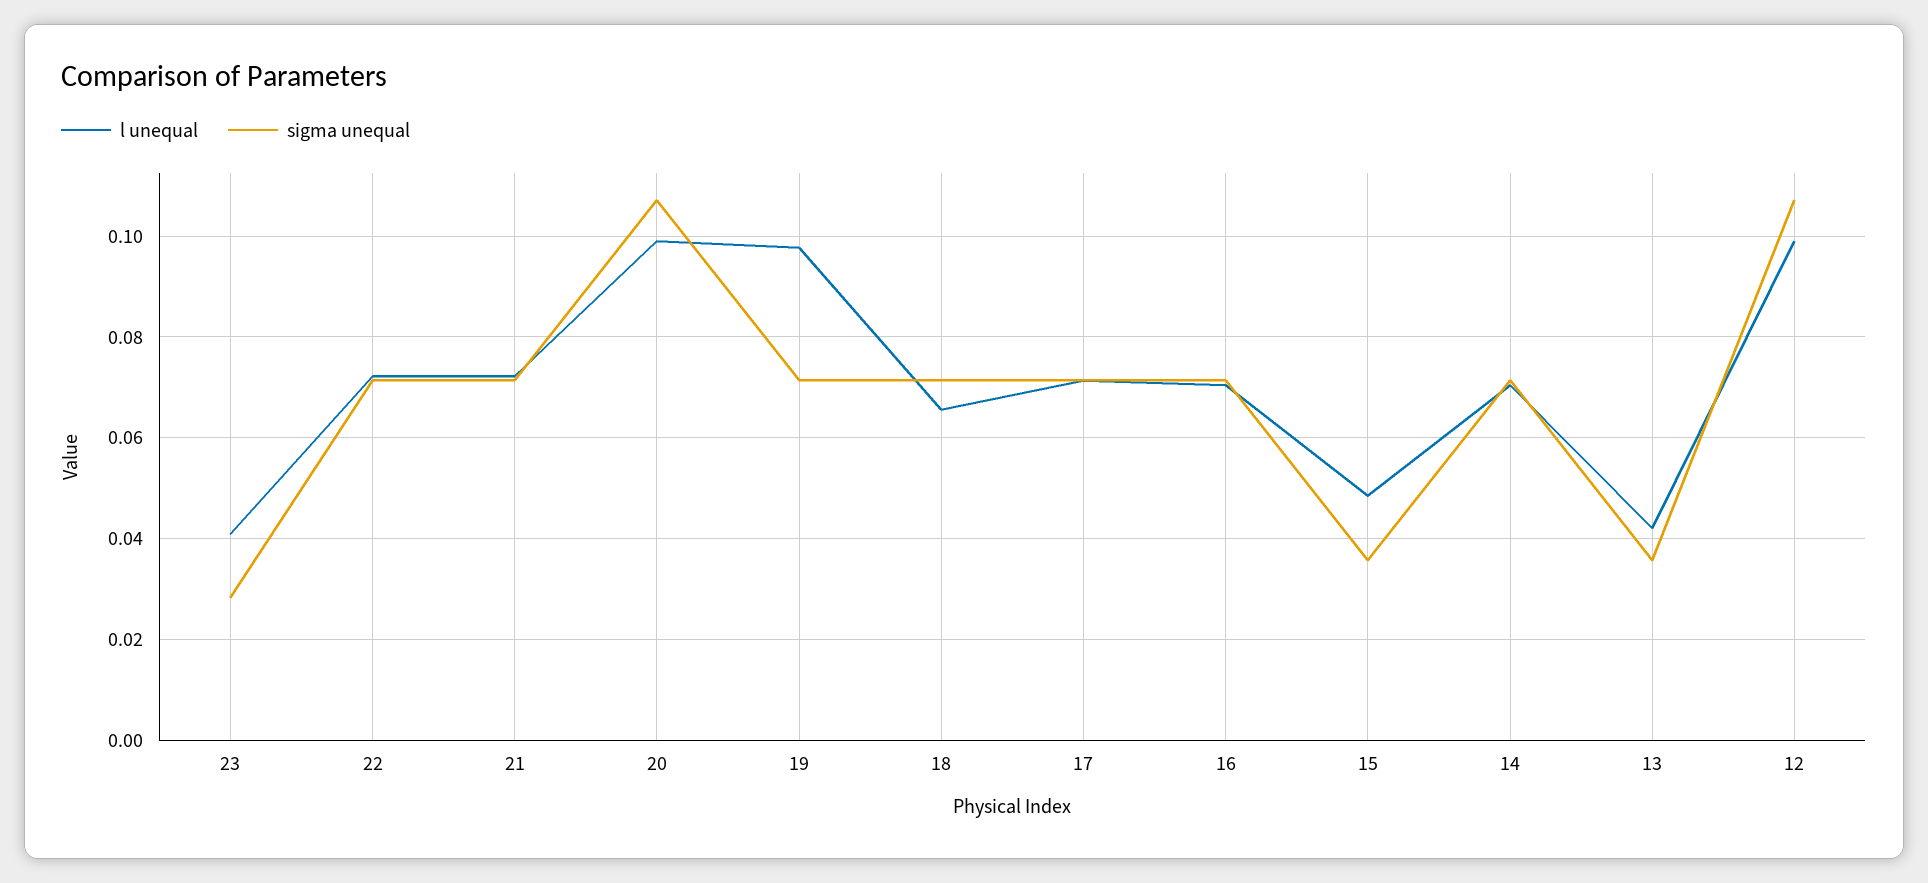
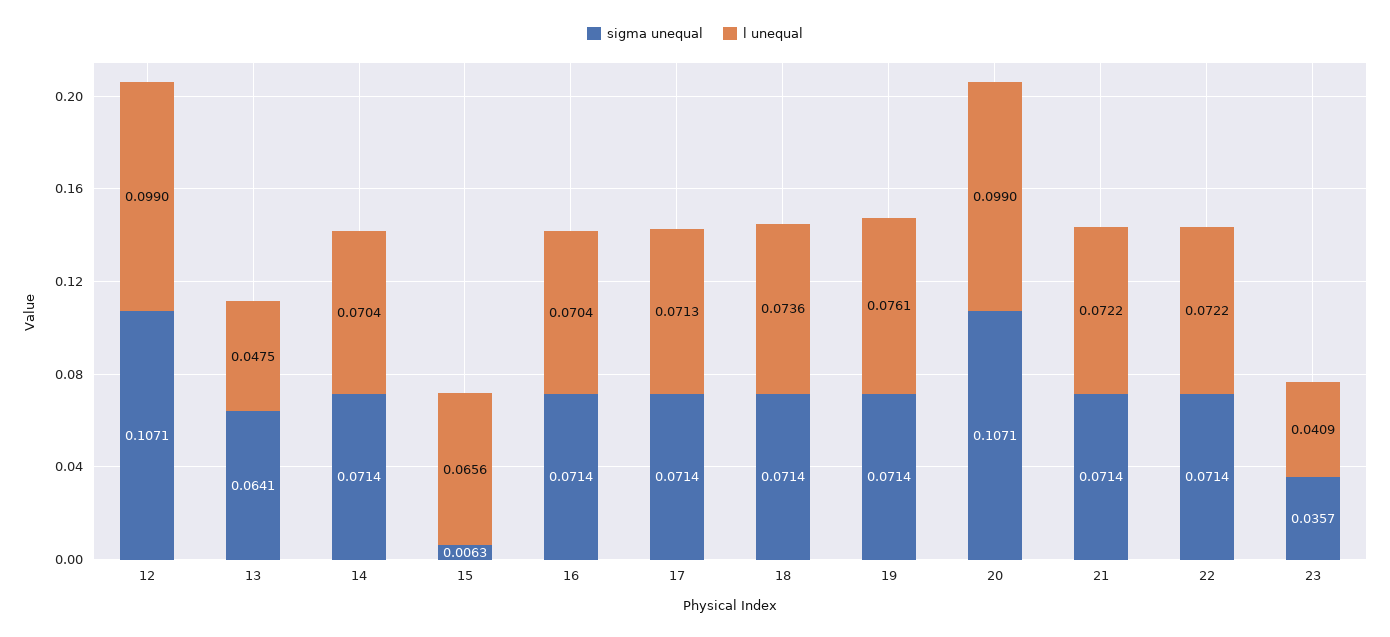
  {
    "l unequal": {
      "23": 0.0409,
      "22": 0.0722,
      "21": 0.0722,
      "20": 0.099,
-     "19": 0.098,
+     "19": 0.0761,
-     "18": 0.066,
+     "18": 0.0736,
      "17": 0.0713,
      "16": 0.0704,
-     "15": 0.048,
+     "15": 0.0656,
      "14": 0.0704,
-     "13": 0.042,
+     "13": 0.0475,
      "12": 0.099
    },
    "sigma unequal": {
-     "23": 0.028,
+     "23": 0.0357,
      "22": 0.0714,
      "21": 0.0714,
      "20": 0.1071,
      "19": 0.0714,
      "18": 0.0714,
      "17": 0.0714,
      "16": 0.0714,
-     "15": 0.036,
+     "15": 0.0063,
      "14": 0.0714,
-     "13": 0.036,
+     "13": 0.0641,
      "12": 0.1071
    }
  }

